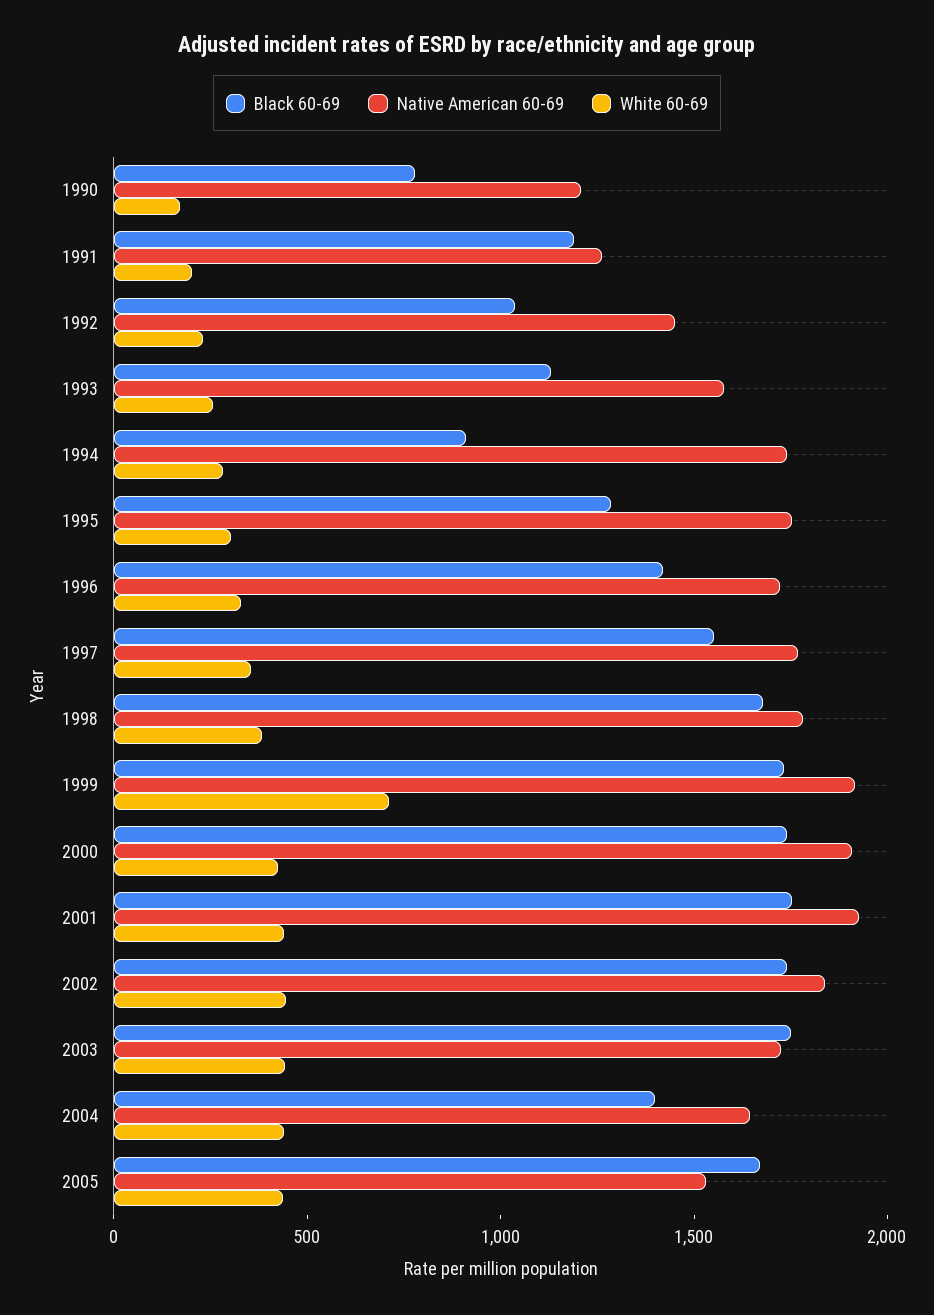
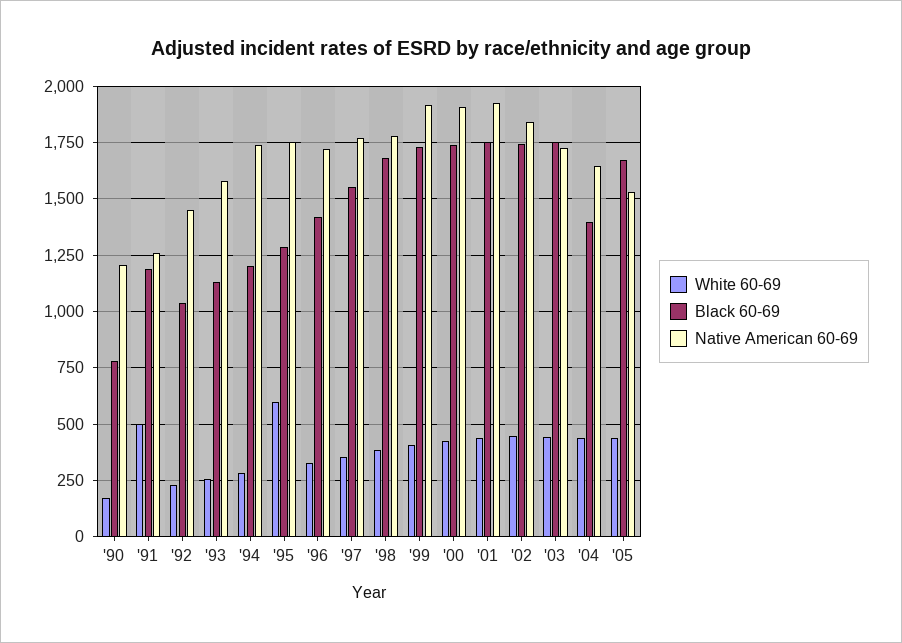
  {
    "Black 60-69": {
      "1990": 800,
      "1991": 1200,
      "1992": 1050,
      "1993": 1150,
-     "1994": 900,
+     "1994": 1200,
      "1995": 1300,
      "1996": 1400,
      "1997": 1550,
      "1998": 1700,
      "1999": 1750,
      "2000": 1750,
      "2001": 1750,
      "2002": 1750,
      "2003": 1750,
      "2004": 1400,
      "2005": 1650
    },
    "Native American 60-69": {
      "1990": 1200,
      "1991": 1250,
      "1992": 1450,
      "1993": 1600,
      "1994": 1750,
      "1995": 1750,
      "1996": 1700,
      "1997": 1750,
      "1998": 1800,
      "1999": 1900,
      "2000": 1900,
      "2001": 1950,
      "2002": 1850,
      "2003": 1750,
      "2004": 1650,
      "2005": 1550
    },
    "White 60-69": {
      "1990": 150,
-     "1991": 200,
+     "1991": 500,
      "1992": 250,
      "1993": 250,
      "1994": 300,
-     "1995": 300,
+     "1995": 600,
      "1996": 350,
      "1997": 350,
      "1998": 400,
-     "1999": 700,
+     "1999": 400,
      "2000": 450,
      "2001": 450,
      "2002": 450,
      "2003": 450,
      "2004": 450,
      "2005": 450
    }
  }

